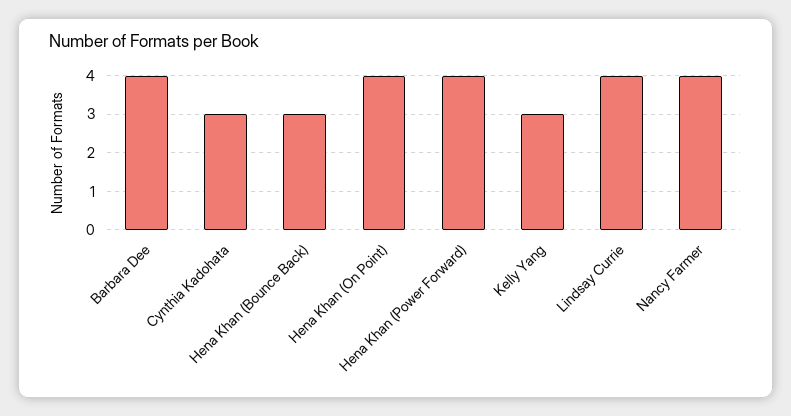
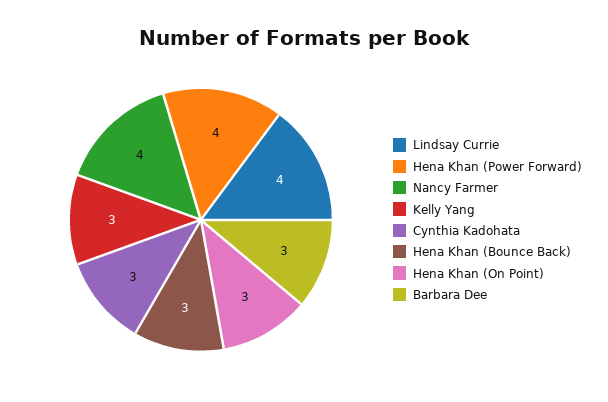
  {
-   "Barbara Dee": 4,
+   "Barbara Dee": 3,
    "Cynthia Kadohata": 3,
    "Hena Khan (Bounce Back)": 3,
-   "Hena Khan (On Point)": 4,
+   "Hena Khan (On Point)": 3,
    "Hena Khan (Power Forward)": 4,
    "Kelly Yang": 3,
    "Lindsay Currie": 4,
    "Nancy Farmer": 4
  }

